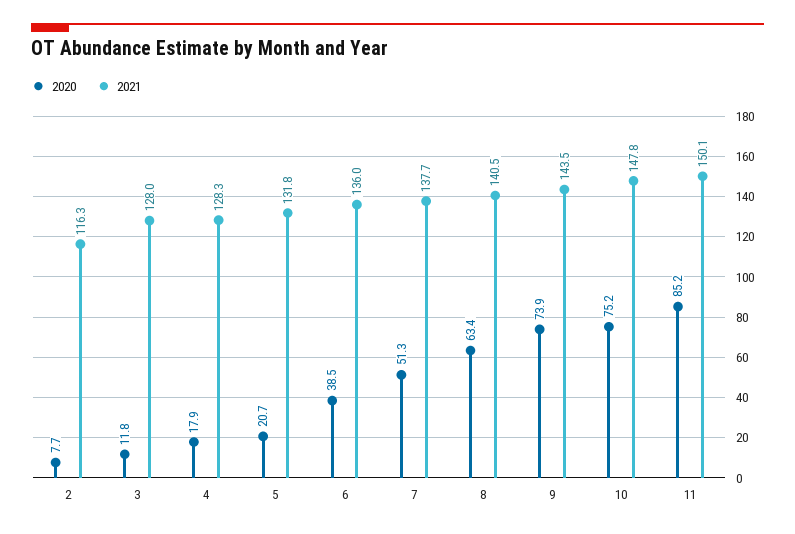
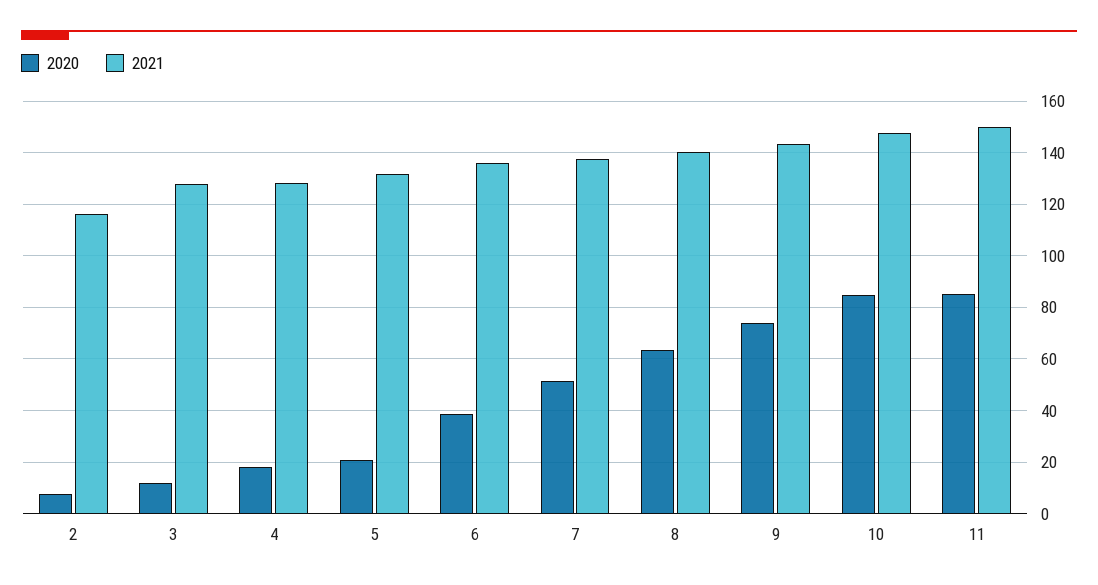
  {
    "2020": {
      "2": 7.7,
      "3": 11.8,
      "4": 17.9,
      "5": 20.7,
      "6": 38.5,
      "7": 51.3,
      "8": 63.4,
      "9": 73.9,
-     "10": 75.2,
+     "10": 85,
      "11": 85.2
    },
    "2021": {
      "2": 116.3,
      "3": 128,
      "4": 128.3,
      "5": 131.8,
      "6": 136,
      "7": 137.7,
      "8": 140.5,
      "9": 143.5,
      "10": 147.8,
      "11": 150.1
    }
  }

